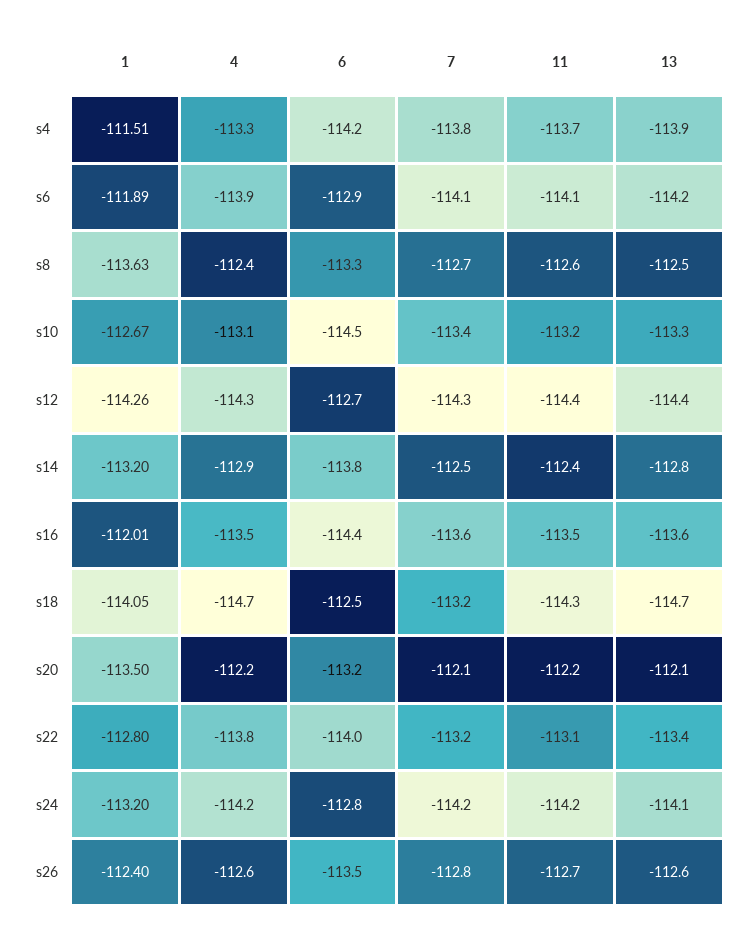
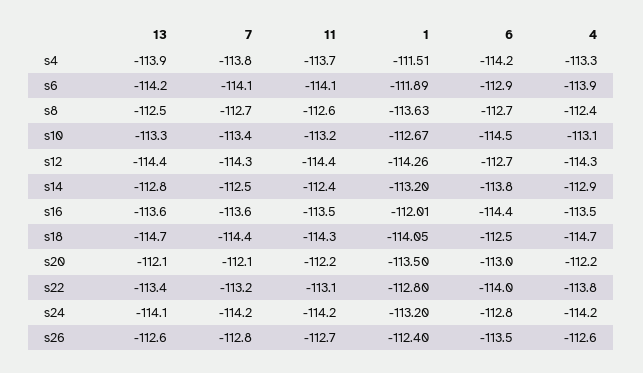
  {
    "1": {
      "s4": -111.51,
      "s6": -111.89,
      "s8": -113.63,
      "s10": -112.67,
      "s12": -114.26,
      "s14": -113.2,
      "s16": -112.01,
      "s18": -114.05,
      "s20": -113.5,
      "s22": -112.8,
      "s24": -113.2,
      "s26": -112.4
    },
    "4": {
      "s4": -113.3,
      "s6": -113.9,
      "s8": -112.4,
      "s10": -113.1,
      "s12": -114.3,
      "s14": -112.9,
      "s16": -113.5,
      "s18": -114.7,
      "s20": -112.2,
      "s22": -113.8,
      "s24": -114.2,
      "s26": -112.6
    },
    "6": {
      "s4": -114.2,
      "s6": -112.9,
-     "s8": -113.3,
+     "s8": -112.7,
      "s10": -114.5,
      "s12": -112.7,
      "s14": -113.8,
      "s16": -114.4,
      "s18": -112.5,
-     "s20": -113.2,
+     "s20": -113,
      "s22": -114,
      "s24": -112.8,
      "s26": -113.5
    },
    "7": {
      "s4": -113.8,
      "s6": -114.1,
      "s8": -112.7,
      "s10": -113.4,
      "s12": -114.3,
      "s14": -112.5,
      "s16": -113.6,
-     "s18": -113.2,
+     "s18": -114.4,
      "s20": -112.1,
      "s22": -113.2,
      "s24": -114.2,
      "s26": -112.8
    },
    "11": {
      "s4": -113.7,
      "s6": -114.1,
      "s8": -112.6,
      "s10": -113.2,
      "s12": -114.4,
      "s14": -112.4,
      "s16": -113.5,
      "s18": -114.3,
      "s20": -112.2,
      "s22": -113.1,
      "s24": -114.2,
      "s26": -112.7
    },
    "13": {
      "s4": -113.9,
      "s6": -114.2,
      "s8": -112.5,
      "s10": -113.3,
      "s12": -114.4,
      "s14": -112.8,
      "s16": -113.6,
      "s18": -114.7,
      "s20": -112.1,
      "s22": -113.4,
      "s24": -114.1,
      "s26": -112.6
    }
  }

